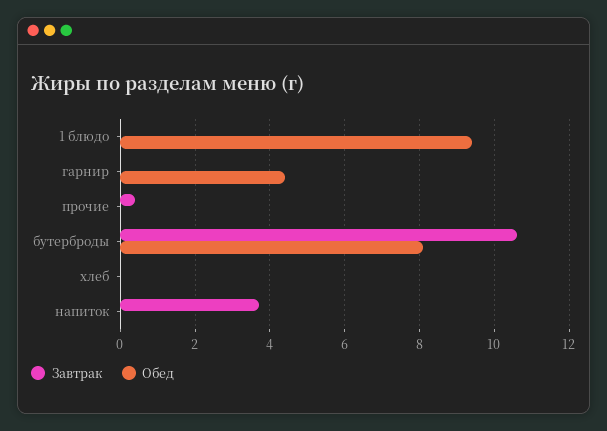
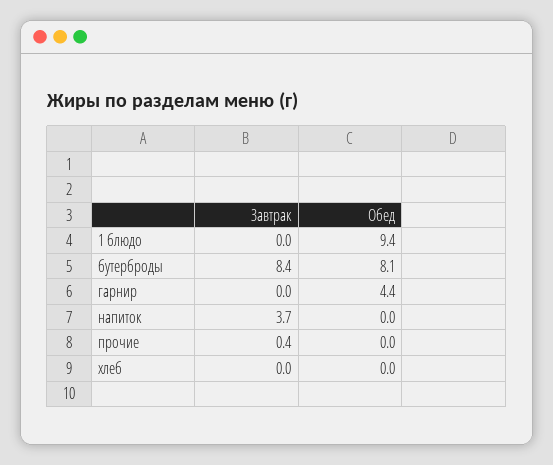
  {
    "Завтрак": {
      "1 блюдо": 0,
      "гарнир": 0,
      "прочие": 0.4,
-     "бутерброды": 10.5,
+     "бутерброды": 8.4,
      "хлеб": 0,
      "напиток": 3.7
    },
    "Обед": {
      "1 блюдо": 9.4,
      "гарнир": 4.4,
      "прочие": 0,
      "бутерброды": 8.1,
      "хлеб": 0,
      "напиток": 0
    }
  }

